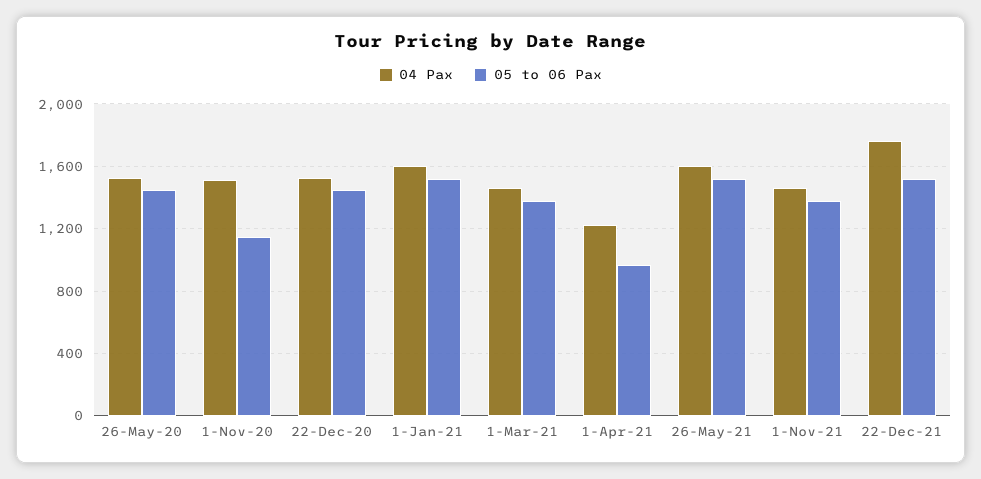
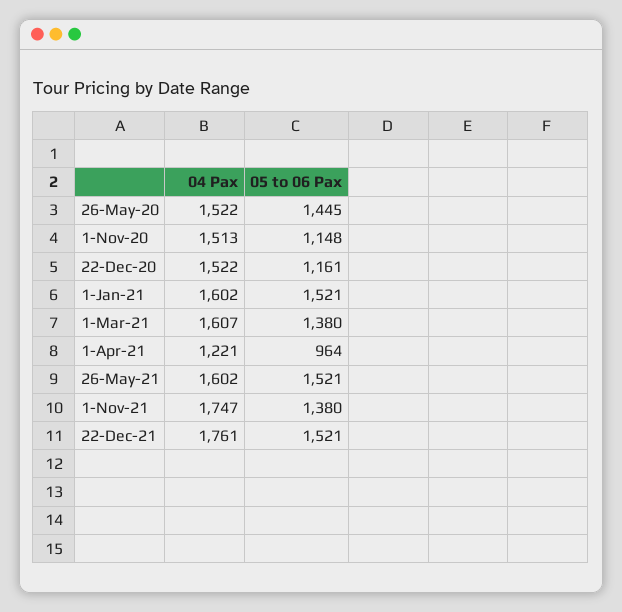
  {
    "04 Pax": {
      "26-May-20": 1522,
      "1-Nov-20": 1513,
      "22-Dec-20": 1522,
      "1-Jan-21": 1602,
-     "1-Mar-21": 1450,
+     "1-Mar-21": 1607,
      "1-Apr-21": 1221,
      "26-May-21": 1602,
-     "1-Nov-21": 1450,
+     "1-Nov-21": 1747,
      "22-Dec-21": 1761
    },
    "05 to 06 Pax": {
      "26-May-20": 1445,
      "1-Nov-20": 1148,
-     "22-Dec-20": 1450,
+     "22-Dec-20": 1161,
      "1-Jan-21": 1521,
      "1-Mar-21": 1380,
      "1-Apr-21": 964,
      "26-May-21": 1521,
      "1-Nov-21": 1380,
      "22-Dec-21": 1521
    }
  }

